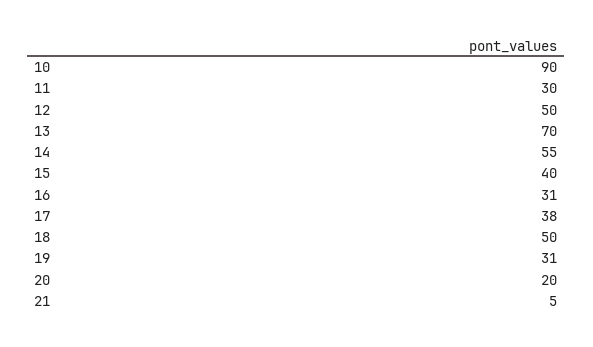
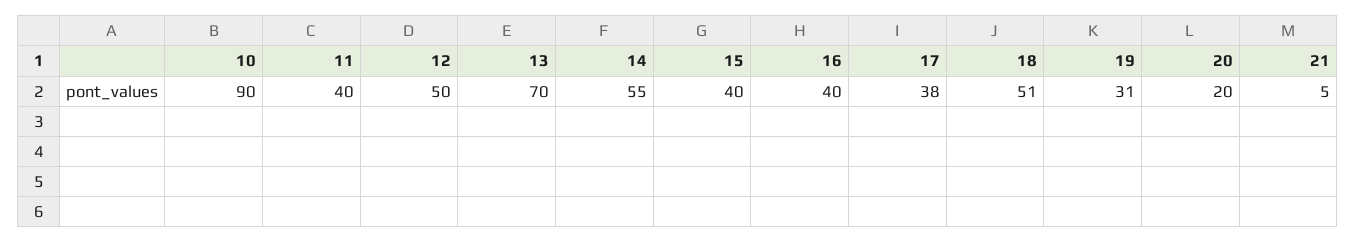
  {
    "10": 90,
-   "11": 30,
+   "11": 40,
    "12": 50,
    "13": 70,
    "14": 55,
    "15": 40,
-   "16": 31,
+   "16": 40,
    "17": 38,
-   "18": 50,
+   "18": 51,
    "19": 31,
    "20": 20,
    "21": 5
  }

